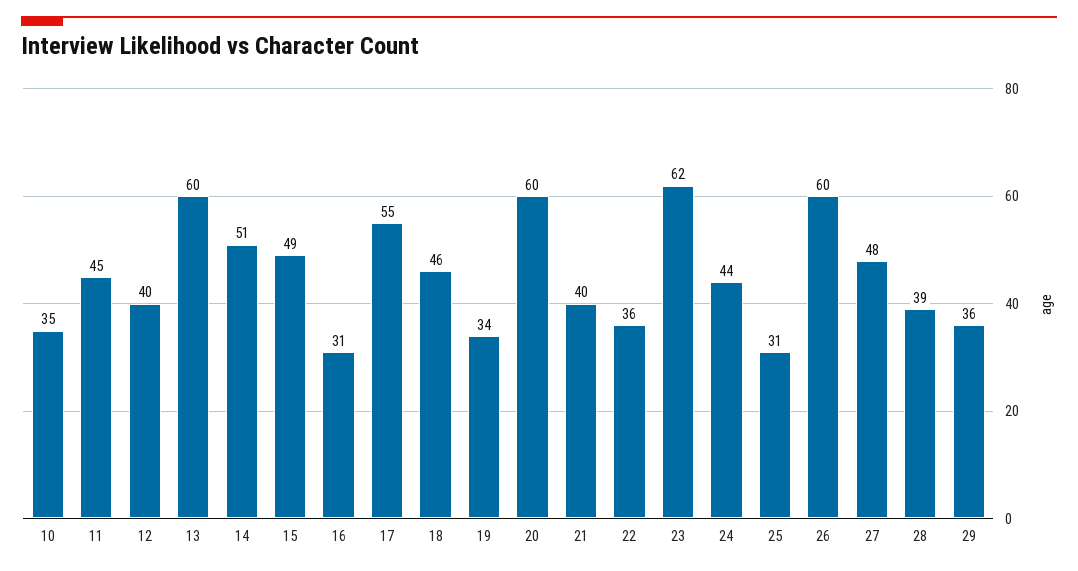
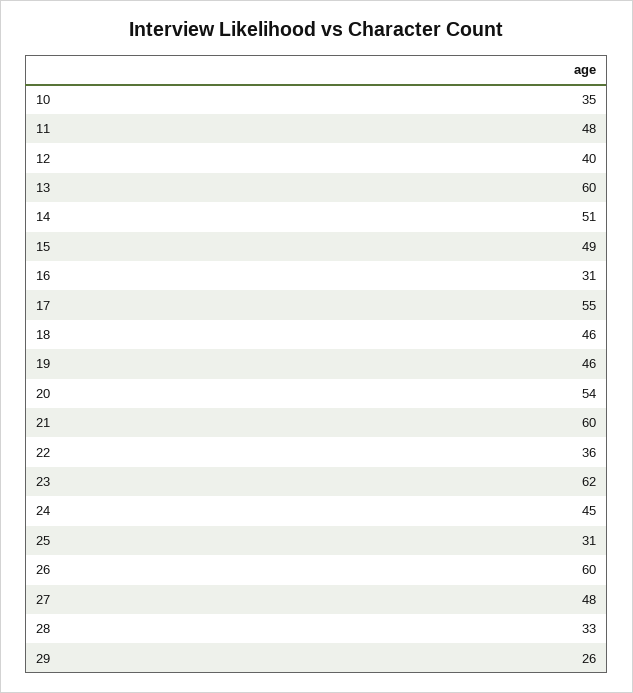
  {
    "10": 35,
-   "11": 45,
+   "11": 48,
    "12": 40,
    "13": 60,
    "14": 51,
    "15": 49,
    "16": 31,
    "17": 55,
    "18": 46,
-   "19": 34,
+   "19": 46,
-   "20": 60,
+   "20": 54,
-   "21": 40,
+   "21": 60,
    "22": 36,
    "23": 62,
-   "24": 44,
+   "24": 45,
    "25": 31,
    "26": 60,
    "27": 48,
-   "28": 39,
+   "28": 33,
-   "29": 36
+   "29": 26
  }

